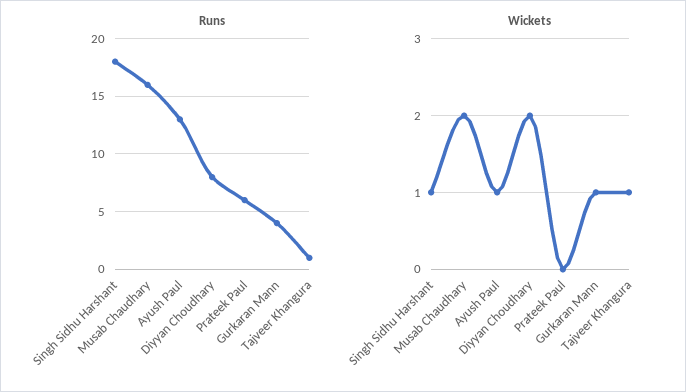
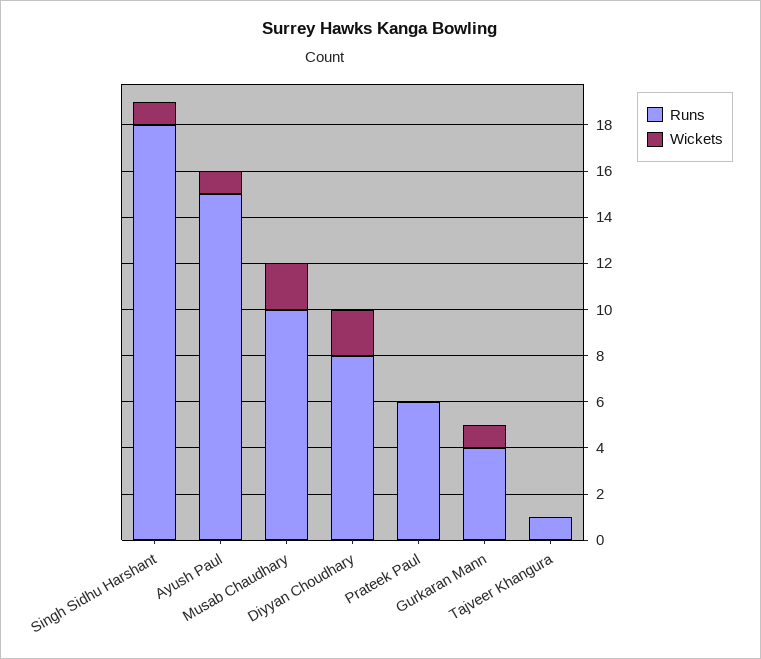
  {
    "Runs": {
      "Singh Sidhu Harshant": 18,
-     "Musab Chaudhary": 16,
+     "Musab Chaudhary": 10,
-     "Ayush Paul": 13,
+     "Ayush Paul": 15,
      "Diyyan Choudhary": 8,
      "Prateek Paul": 6,
      "Gurkaran Mann": 4,
      "Tajveer Khangura": 1
    },
    "Wickets": {
      "Singh Sidhu Harshant": 1,
      "Musab Chaudhary": 2,
      "Ayush Paul": 1,
      "Diyyan Choudhary": 2,
      "Prateek Paul": 0,
      "Gurkaran Mann": 1,
-     "Tajveer Khangura": 1
+     "Tajveer Khangura": 0
    }
  }

